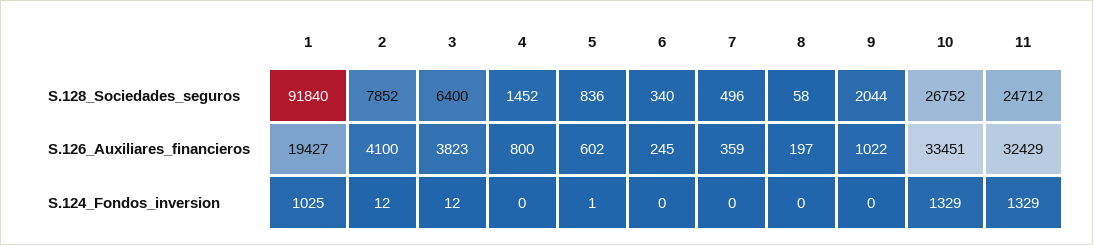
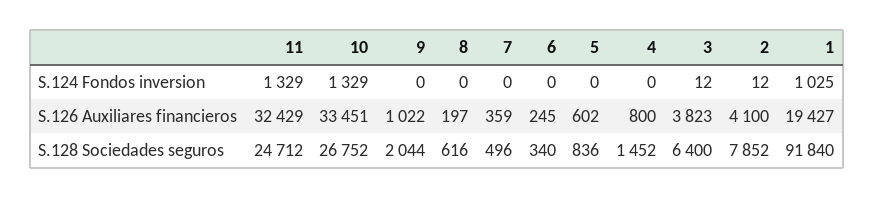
  {
    "1": {
      "S.128_Sociedades_seguros": 91840,
      "S.126_Auxiliares_financieros": 19427,
      "S.124_Fondos_inversion": 1025
    },
    "2": {
      "S.128_Sociedades_seguros": 7852,
      "S.126_Auxiliares_financieros": 4100,
      "S.124_Fondos_inversion": 12
    },
    "3": {
      "S.128_Sociedades_seguros": 6400,
      "S.126_Auxiliares_financieros": 3823,
      "S.124_Fondos_inversion": 12
    },
    "4": {
      "S.128_Sociedades_seguros": 1452,
      "S.126_Auxiliares_financieros": 800,
      "S.124_Fondos_inversion": 0
    },
    "5": {
      "S.128_Sociedades_seguros": 836,
      "S.126_Auxiliares_financieros": 602,
-     "S.124_Fondos_inversion": 1
+     "S.124_Fondos_inversion": 0
    },
    "6": {
      "S.128_Sociedades_seguros": 340,
      "S.126_Auxiliares_financieros": 245,
      "S.124_Fondos_inversion": 0
    },
    "7": {
      "S.128_Sociedades_seguros": 496,
      "S.126_Auxiliares_financieros": 359,
      "S.124_Fondos_inversion": 0
    },
    "8": {
-     "S.128_Sociedades_seguros": 58,
+     "S.128_Sociedades_seguros": 616,
      "S.126_Auxiliares_financieros": 197,
      "S.124_Fondos_inversion": 0
    },
    "9": {
      "S.128_Sociedades_seguros": 2044,
      "S.126_Auxiliares_financieros": 1022,
      "S.124_Fondos_inversion": 0
    },
    "10": {
      "S.128_Sociedades_seguros": 26752,
      "S.126_Auxiliares_financieros": 33451,
      "S.124_Fondos_inversion": 1329
    },
    "11": {
      "S.128_Sociedades_seguros": 24712,
      "S.126_Auxiliares_financieros": 32429,
      "S.124_Fondos_inversion": 1329
    }
  }

